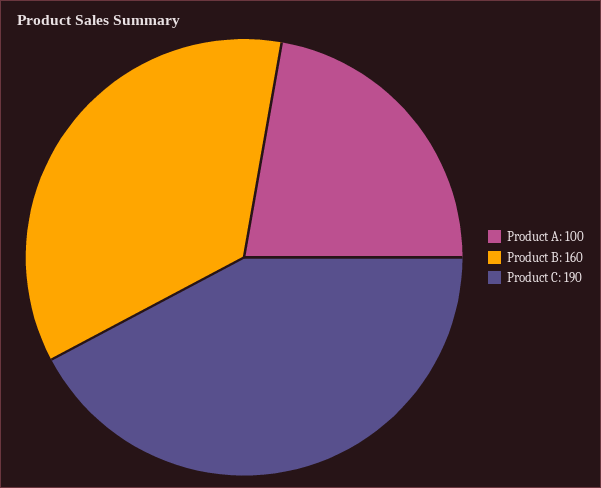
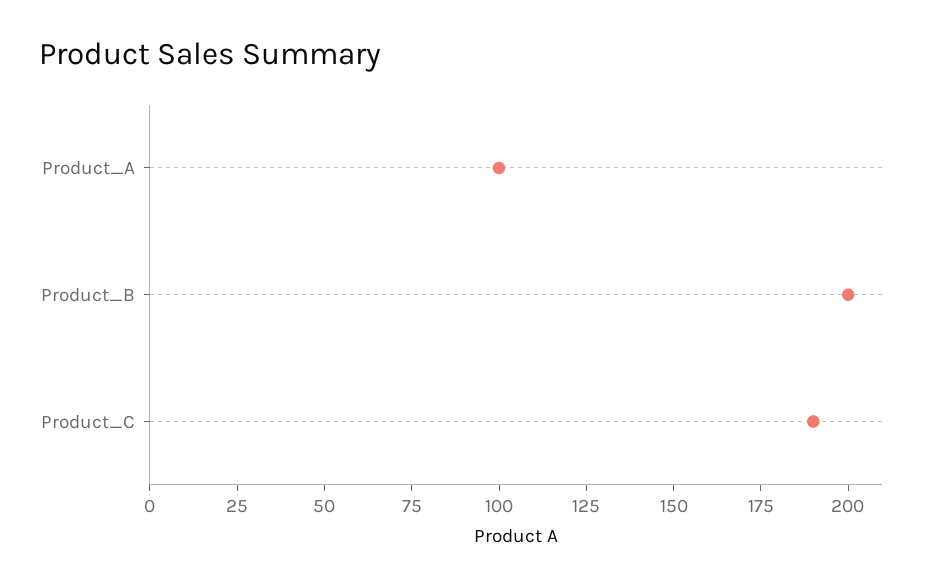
  {
    "Product A": 100,
-   "Product B": 160,
+   "Product B": 200,
    "Product C": 190
  }

